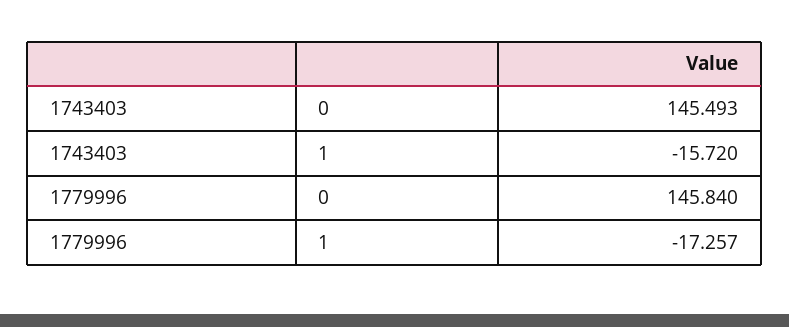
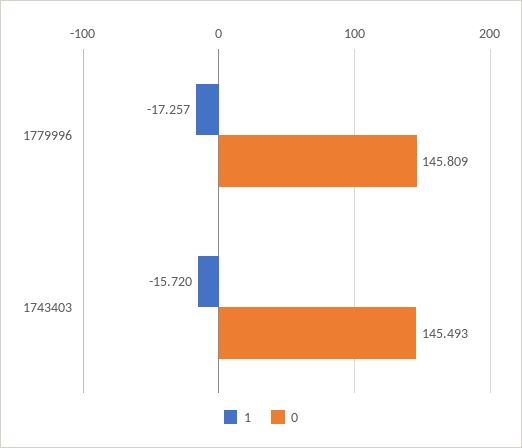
  {
    "0": {
      "1743403": 145.493,
-     "1779996": 145.84
+     "1779996": 145.809
    },
    "1": {
      "1743403": -15.72,
      "1779996": -17.257
    }
  }

